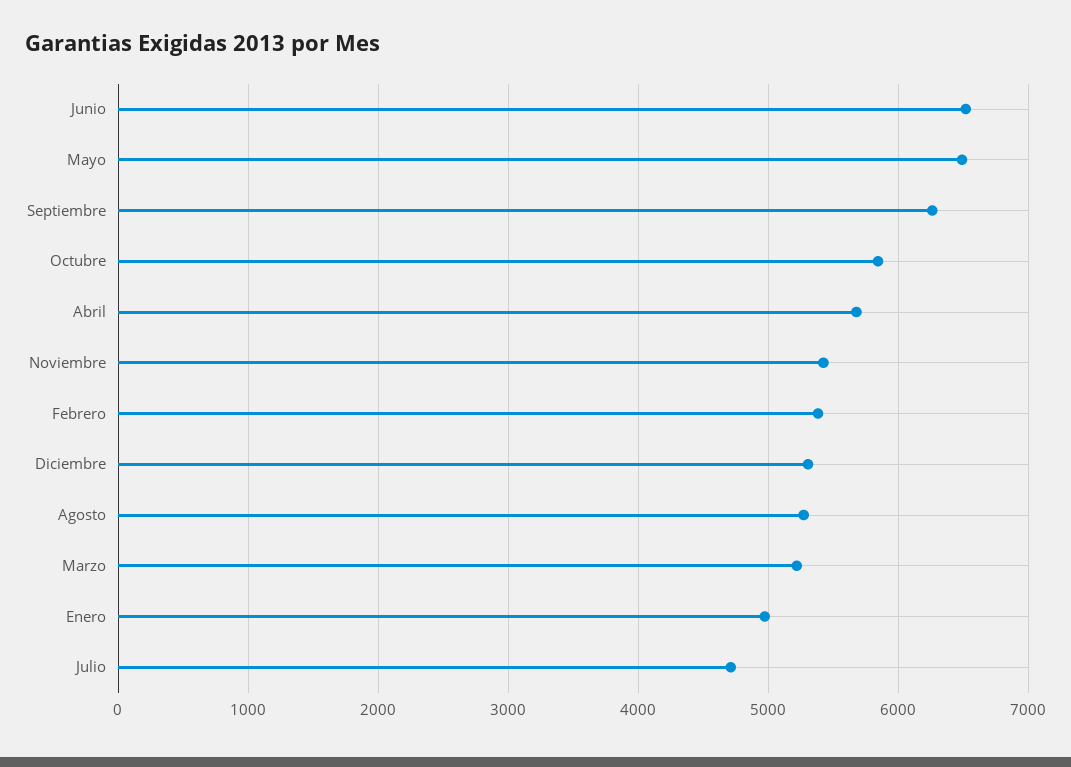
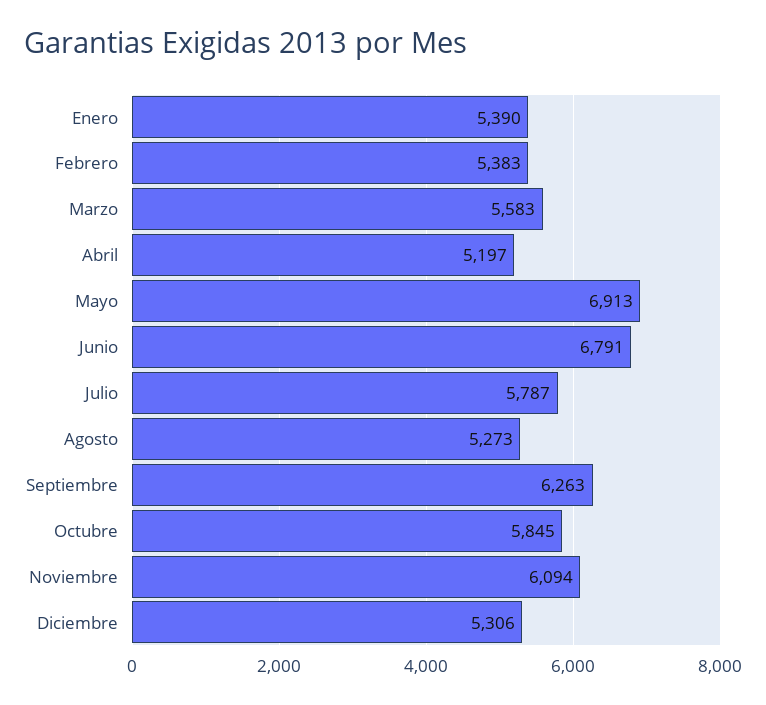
  {
-   "Junio": 6500,
+   "Junio": 6791,
-   "Mayo": 6500,
+   "Mayo": 6913,
    "Septiembre": 6263,
    "Octubre": 5845,
-   "Abril": 5700,
+   "Abril": 5197,
-   "Noviembre": 5400,
+   "Noviembre": 6094,
    "Febrero": 5383,
    "Diciembre": 5306,
    "Agosto": 5273,
-   "Marzo": 5200,
+   "Marzo": 5583,
-   "Enero": 5000,
+   "Enero": 5390,
-   "Julio": 4700
+   "Julio": 5787
  }

